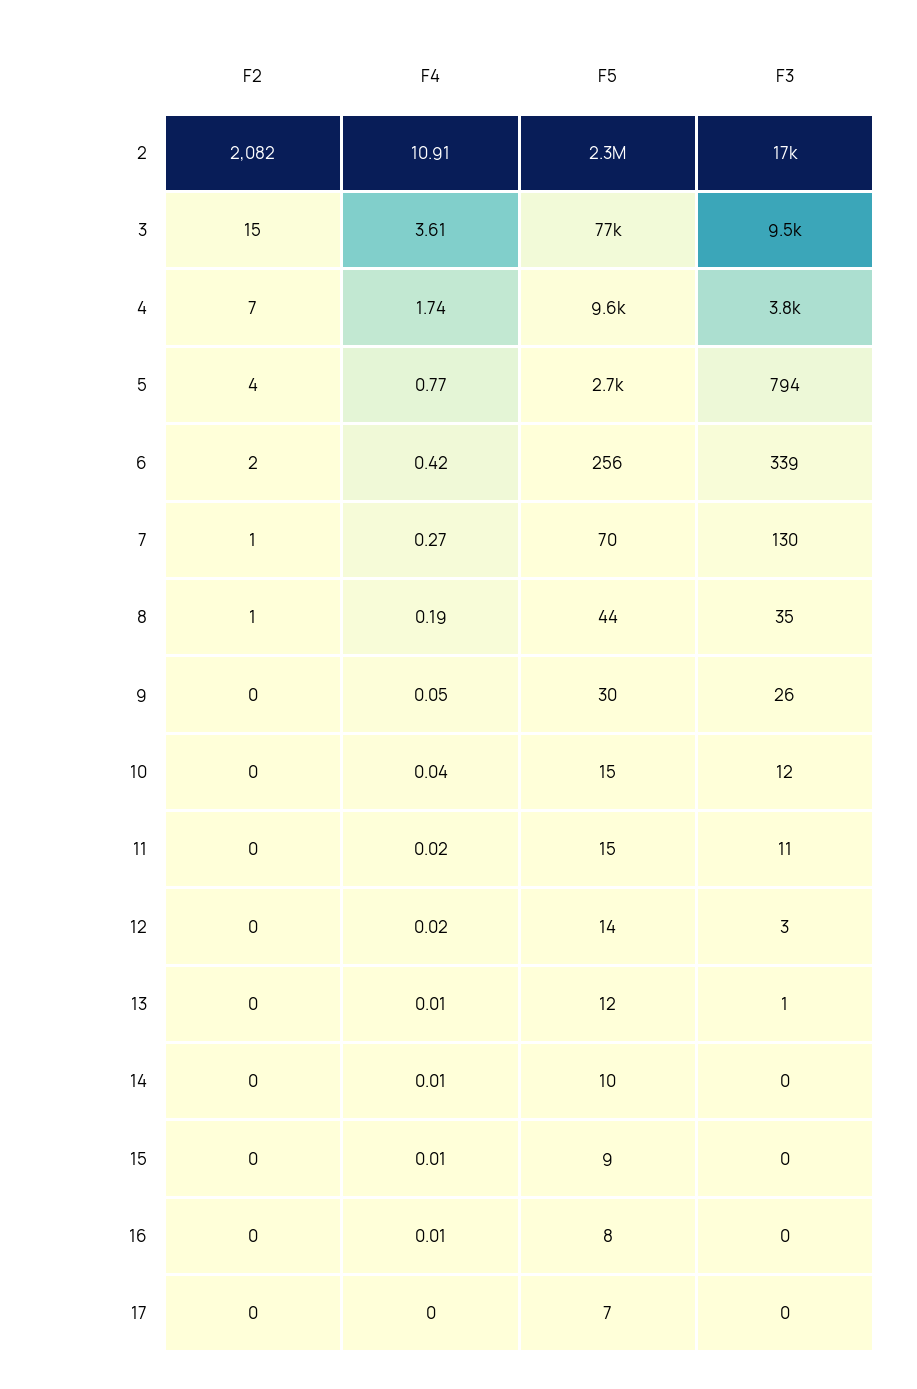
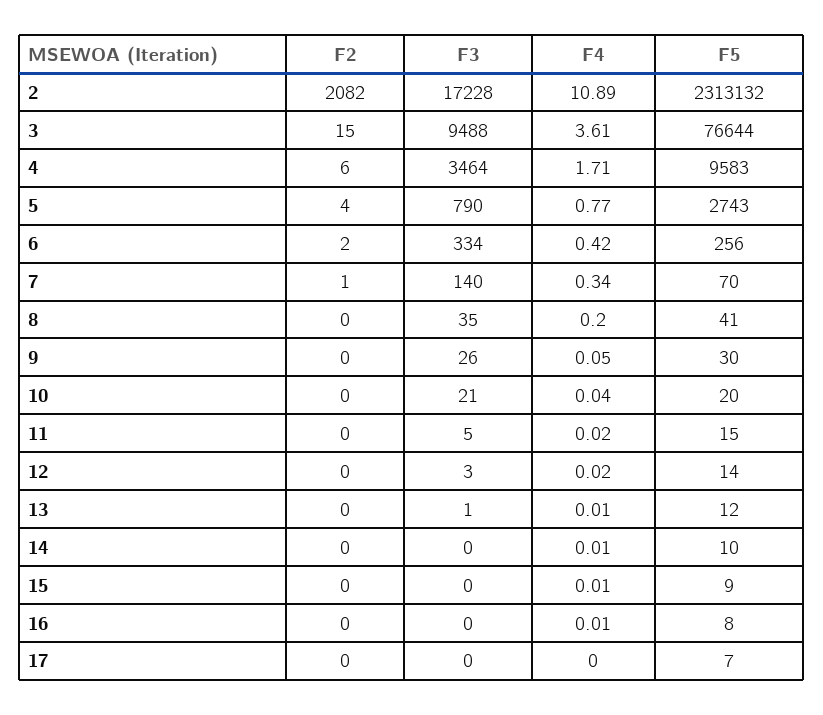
  {
    "F2": {
      "2": 2082,
      "3": 15,
-     "4": 7,
+     "4": 6,
      "5": 4,
      "6": 2,
      "7": 1,
-     "8": 1,
+     "8": 0,
      "9": 0,
      "10": 0,
      "11": 0,
      "12": 0,
      "13": 0,
      "14": 0,
      "15": 0,
      "16": 0,
      "17": 0
    },
    "F4": {
-     "2": 10.91,
+     "2": 10.89,
      "3": 3.61,
-     "4": 1.74,
+     "4": 1.71,
      "5": 0.77,
      "6": 0.42,
-     "7": 0.27,
+     "7": 0.34,
-     "8": 0.19,
+     "8": 0.2,
      "9": 0.05,
      "10": 0.04,
      "11": 0.02,
      "12": 0.02,
      "13": 0.01,
      "14": 0.01,
      "15": 0.01,
      "16": 0.01,
      "17": 0
    },
    "F5": {
      "2": 2313132,
      "3": 76644,
      "4": 9583,
      "5": 2743,
      "6": 256,
      "7": 70,
-     "8": 44,
+     "8": 41,
      "9": 30,
-     "10": 15,
+     "10": 20,
      "11": 15,
      "12": 14,
      "13": 12,
      "14": 10,
      "15": 9,
      "16": 8,
      "17": 7
    },
    "F3": {
      "2": 17228,
      "3": 9488,
-     "4": 3800,
+     "4": 3464,
-     "5": 794,
+     "5": 790,
-     "6": 339,
+     "6": 334,
-     "7": 130,
+     "7": 140,
      "8": 35,
      "9": 26,
-     "10": 12,
+     "10": 21,
-     "11": 11,
+     "11": 5,
      "12": 3,
      "13": 1,
      "14": 0,
      "15": 0,
      "16": 0,
      "17": 0
    }
  }

